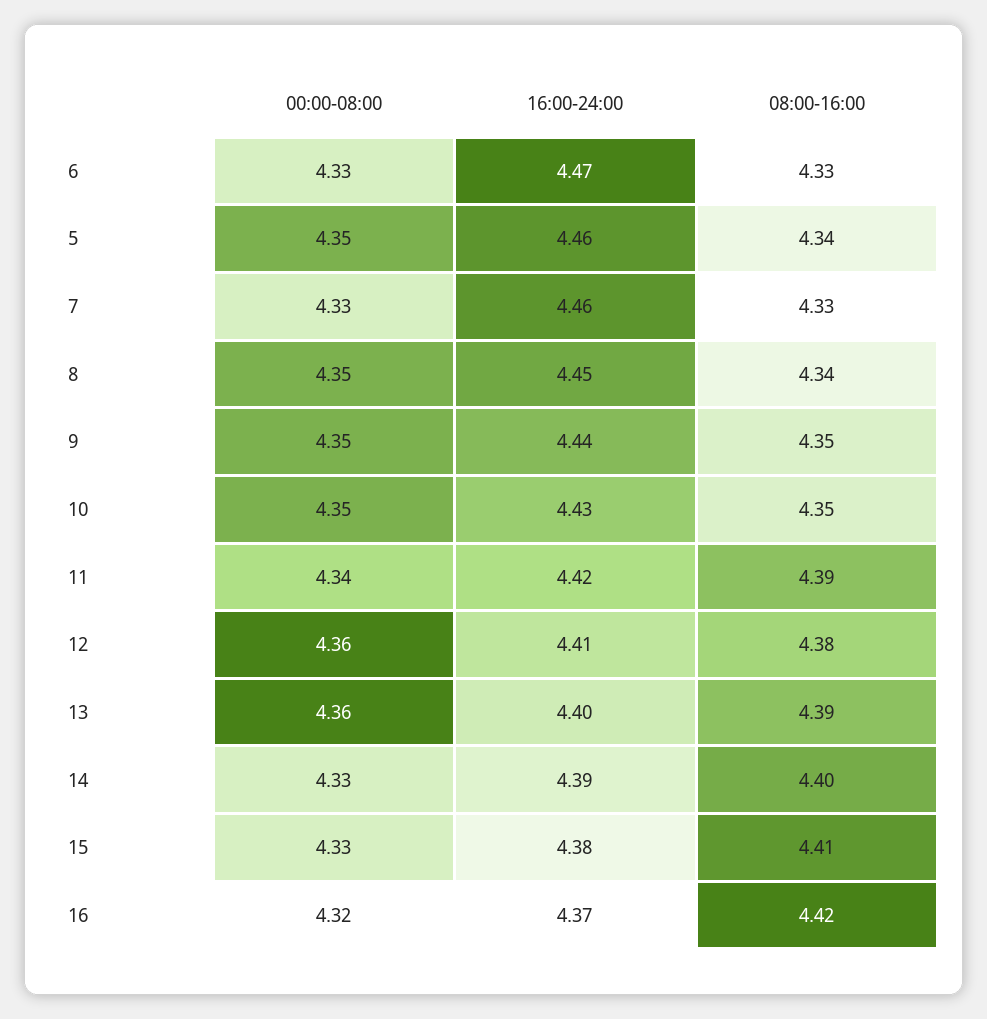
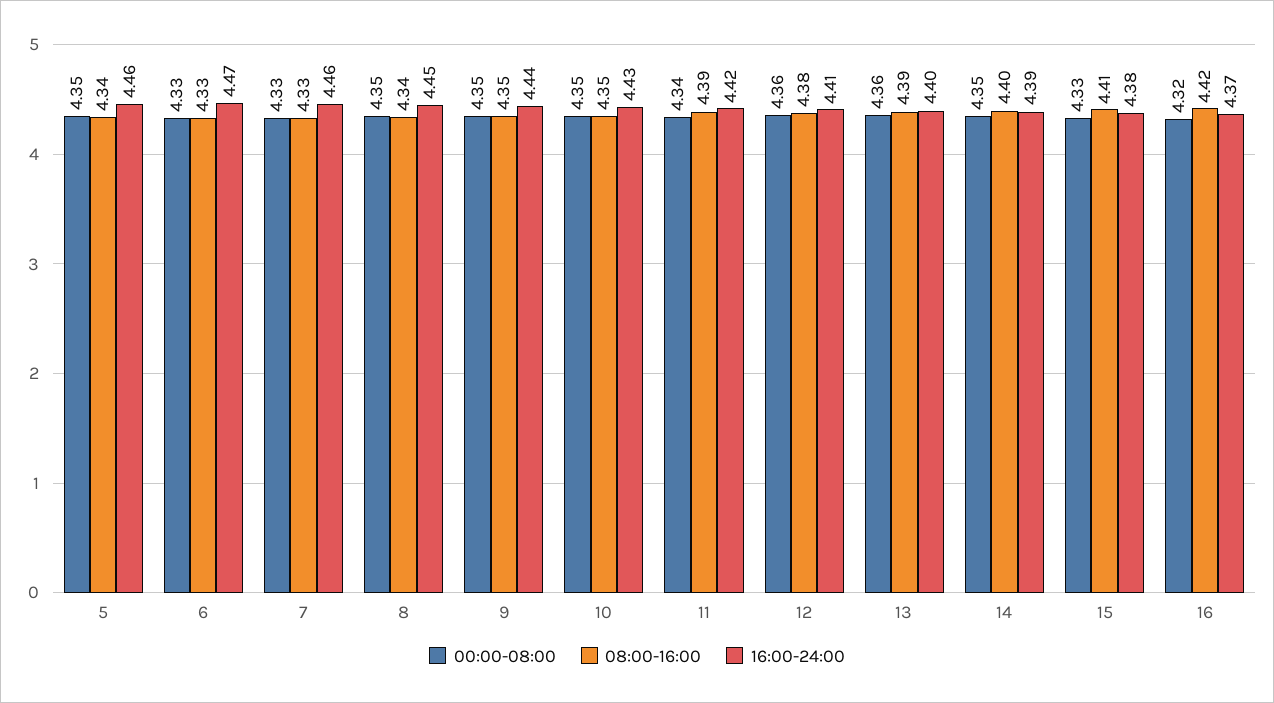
  {
    "00:00-08:00": {
      "6": 4.33,
      "5": 4.35,
      "7": 4.33,
      "8": 4.35,
      "9": 4.35,
      "10": 4.35,
      "11": 4.34,
      "12": 4.36,
      "13": 4.36,
-     "14": 4.33,
+     "14": 4.35,
      "15": 4.33,
      "16": 4.32
    },
    "16:00-24:00": {
      "6": 4.47,
      "5": 4.46,
      "7": 4.46,
      "8": 4.45,
      "9": 4.44,
      "10": 4.43,
      "11": 4.42,
      "12": 4.41,
      "13": 4.4,
      "14": 4.39,
      "15": 4.38,
      "16": 4.37
    },
    "08:00-16:00": {
      "6": 4.33,
      "5": 4.34,
      "7": 4.33,
      "8": 4.34,
      "9": 4.35,
      "10": 4.35,
      "11": 4.39,
      "12": 4.38,
      "13": 4.39,
      "14": 4.4,
      "15": 4.41,
      "16": 4.42
    }
  }

